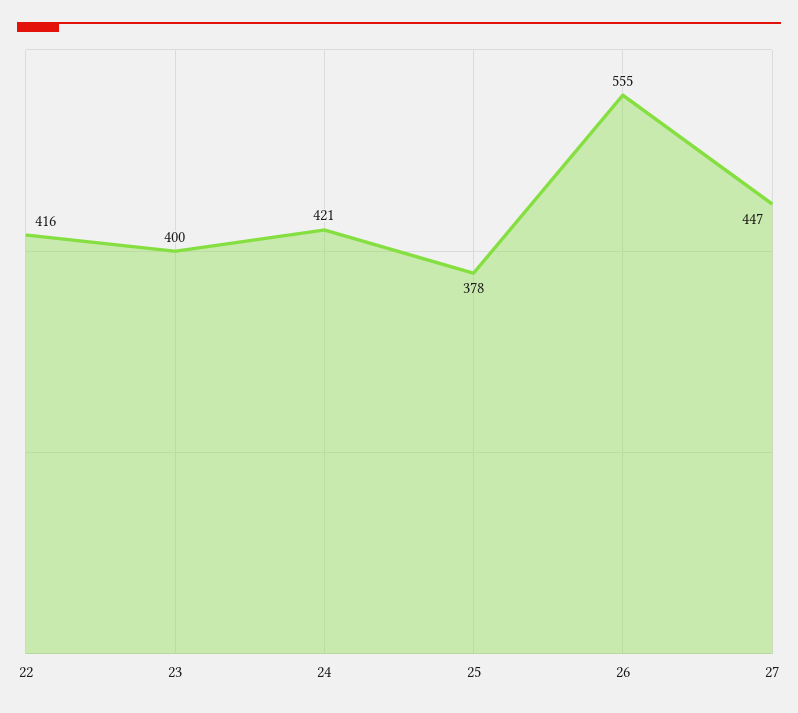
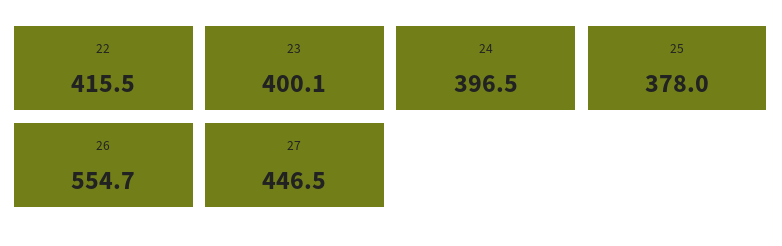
  {
    "22": 415.5,
    "23": 400.1,
-   "24": 421,
+   "24": 396.5,
    "25": 378,
    "26": 554.7,
    "27": 446.5
  }

